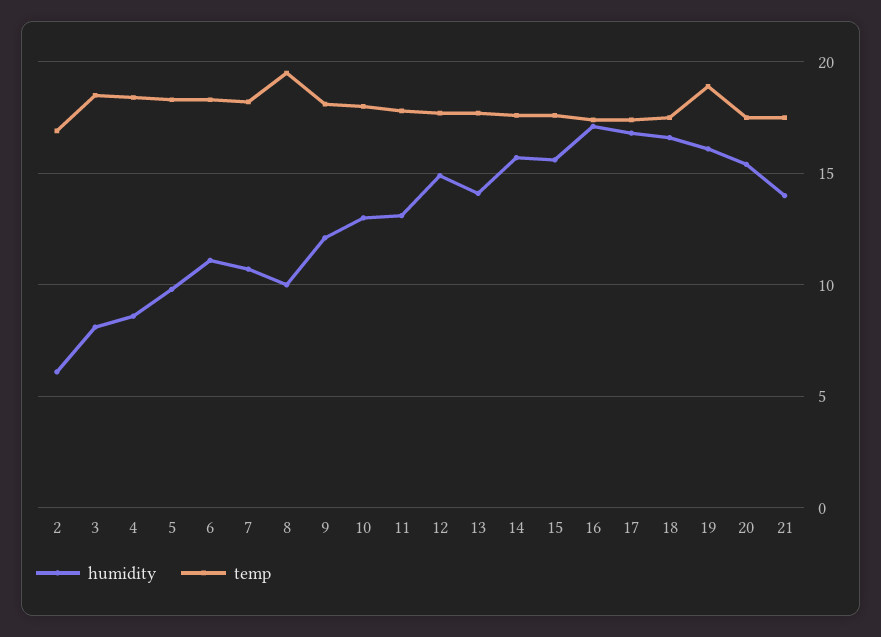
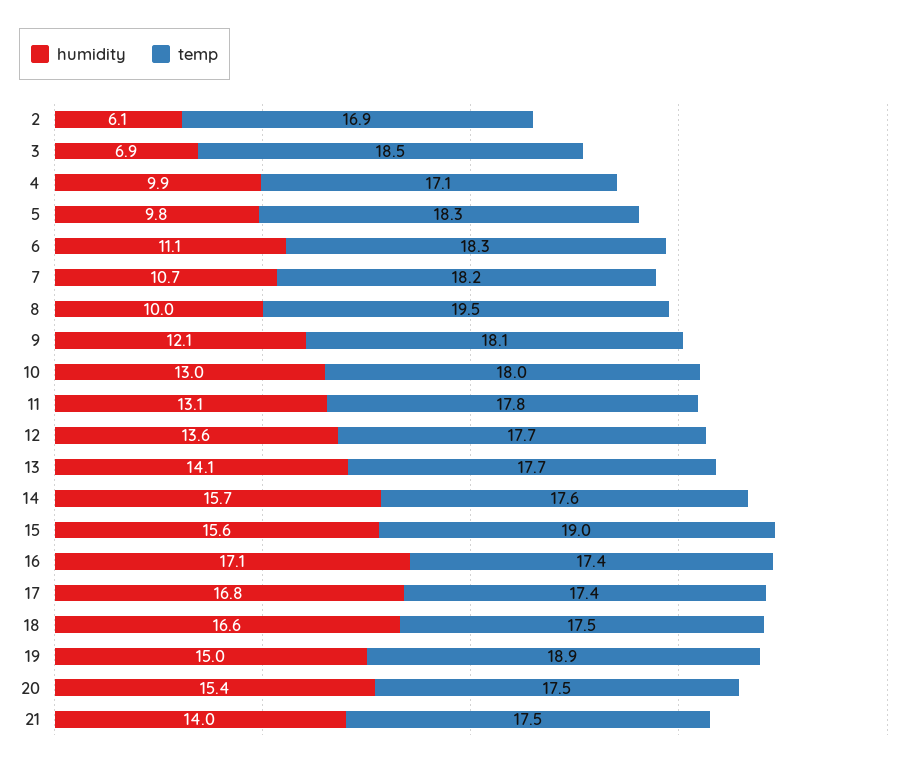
  {
    "humidity": {
      "2": 6.1,
-     "3": 8,
+     "3": 6.9,
-     "4": 8.5,
+     "4": 9.9,
      "5": 9.8,
      "6": 11.1,
      "7": 10.7,
      "8": 10,
      "9": 12.1,
      "10": 13,
      "11": 13.1,
-     "12": 15,
+     "12": 13.6,
      "13": 14.1,
      "14": 15.7,
      "15": 15.6,
      "16": 17.1,
      "17": 16.8,
      "18": 16.6,
-     "19": 16,
+     "19": 15,
      "20": 15.4,
      "21": 14
    },
    "temp": {
      "2": 16.9,
      "3": 18.5,
-     "4": 18.5,
+     "4": 17.1,
      "5": 18.3,
      "6": 18.3,
      "7": 18.2,
      "8": 19.5,
      "9": 18.1,
      "10": 18,
      "11": 17.8,
      "12": 17.7,
      "13": 17.7,
      "14": 17.6,
-     "15": 17.5,
+     "15": 19,
      "16": 17.4,
      "17": 17.4,
      "18": 17.5,
      "19": 18.9,
      "20": 17.5,
      "21": 17.5
    }
  }

